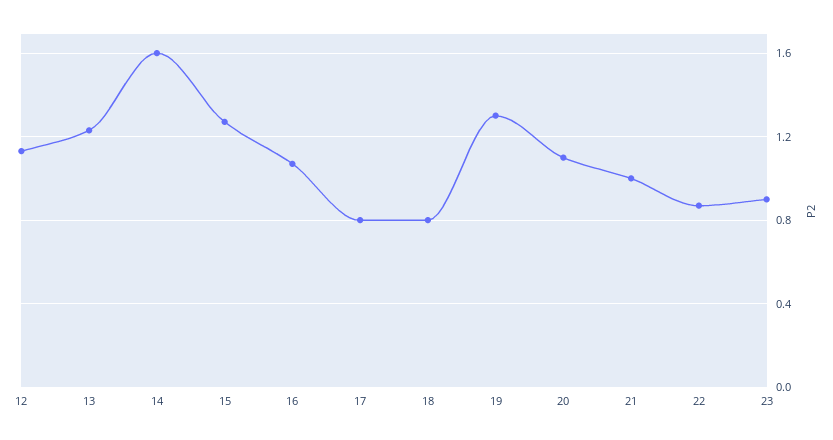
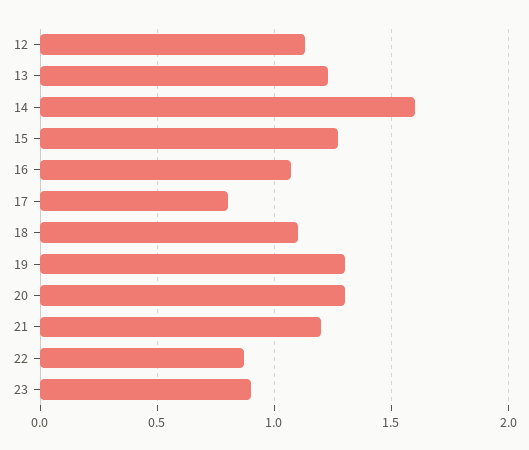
  {
    "12": 1.15,
    "13": 1.25,
    "14": 1.6,
    "15": 1.25,
    "16": 1.05,
    "17": 0.8,
-   "18": 0.8,
+   "18": 1.1,
    "19": 1.3,
-   "20": 1.1,
+   "20": 1.3,
-   "21": 1,
+   "21": 1.2,
    "22": 0.85,
    "23": 0.9
  }

